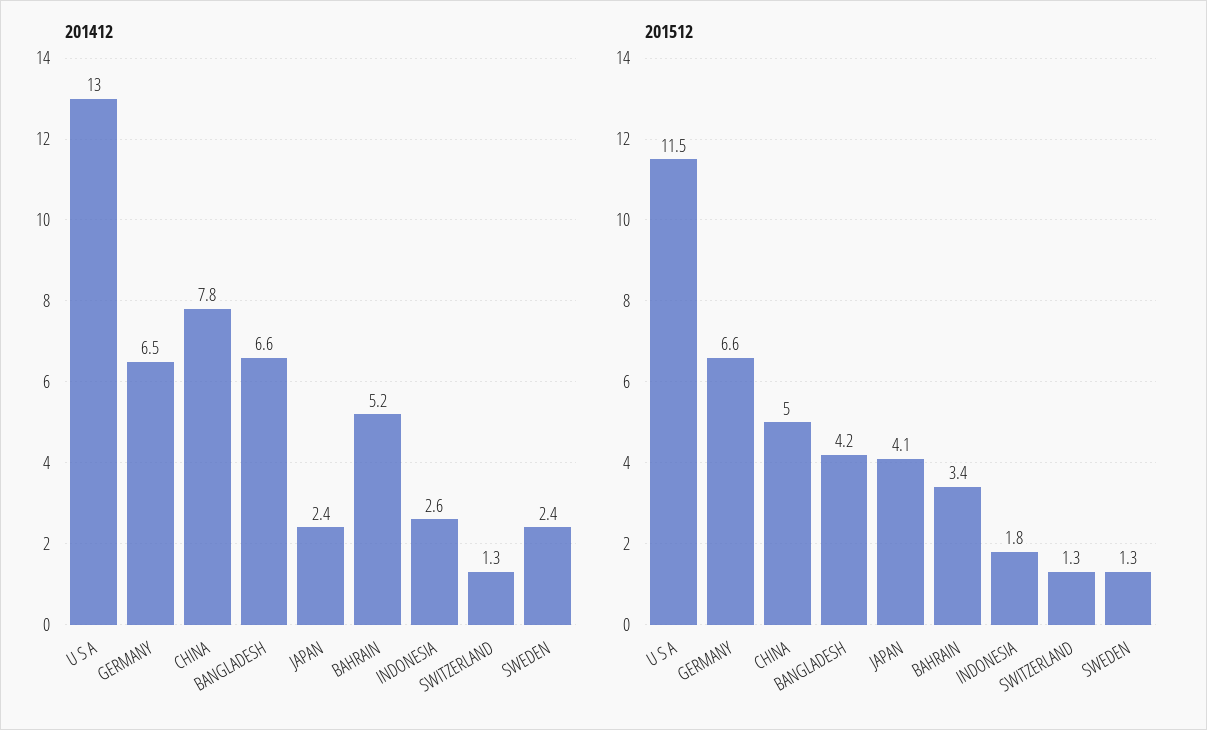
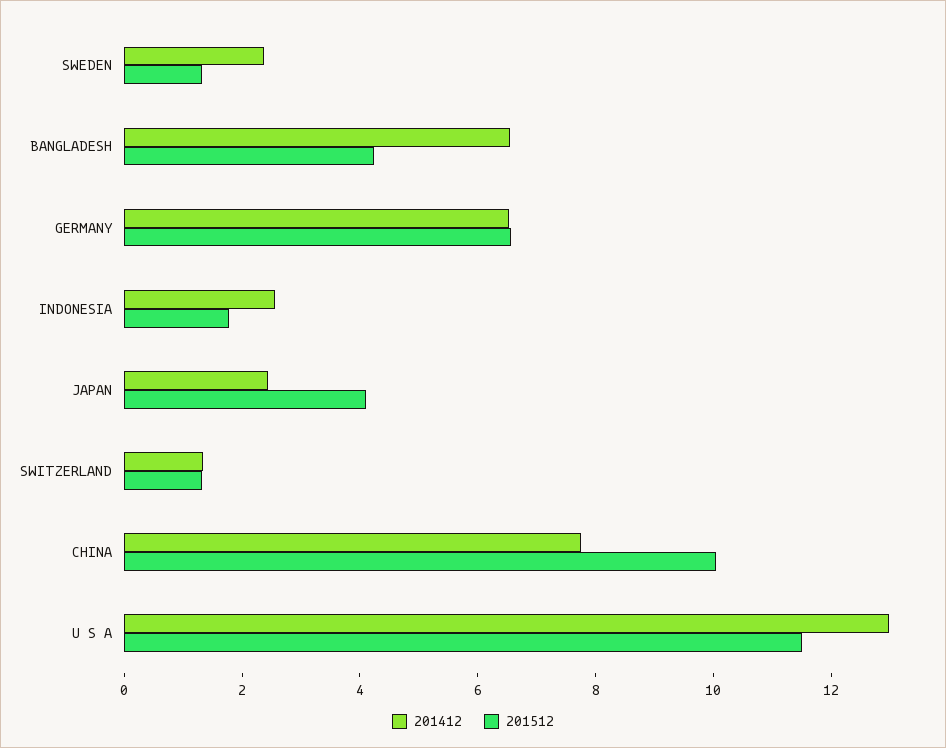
  {
    "201412": {
      "U S A": 13,
      "GERMANY": 6.5,
      "CHINA": 7.8,
      "BANGLADESH": 6.6,
      "JAPAN": 2.4,
-     "BAHRAIN": 5.2,
      "INDONESIA": 2.6,
      "SWITZERLAND": 1.3,
      "SWEDEN": 2.4
    },
    "201512": {
      "U S A": 11.5,
      "GERMANY": 6.6,
-     "CHINA": 5,
+     "CHINA": 10,
      "BANGLADESH": 4.2,
      "JAPAN": 4.1,
-     "BAHRAIN": 3.4,
      "INDONESIA": 1.8,
      "SWITZERLAND": 1.3,
      "SWEDEN": 1.3
    }
  }

